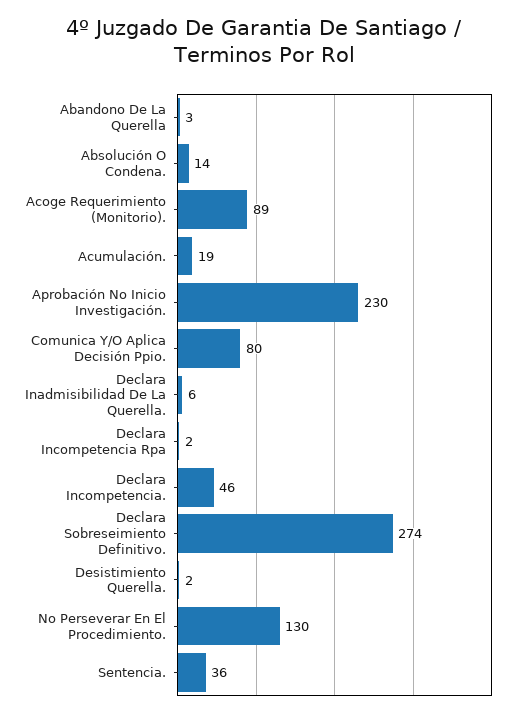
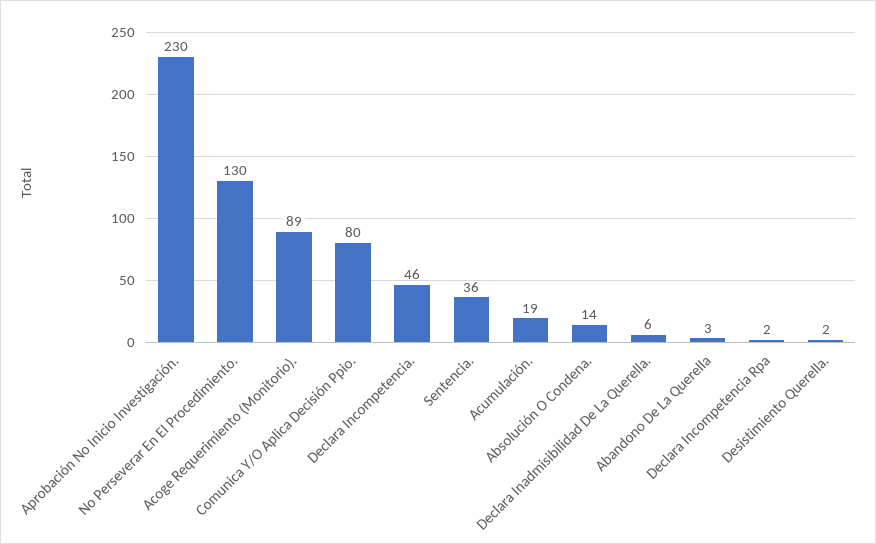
  {
    "Abandono De La Querella": 3,
    "Absolución O Condena.": 14,
    "Acoge Requerimiento (Monitorio).": 89,
    "Acumulación.": 19,
    "Aprobación No Inicio Investigación.": 230,
    "Comunica Y/O Aplica Decisión Ppio.": 80,
    "Declara Inadmisibilidad De La Querella.": 6,
    "Declara Incompetencia Rpa": 2,
    "Declara Incompetencia.": 46,
-   "Declara Sobreseimiento Definitivo.": 274,
    "Desistimiento Querella.": 2,
    "No Perseverar En El Procedimiento.": 130,
    "Sentencia.": 36
  }

